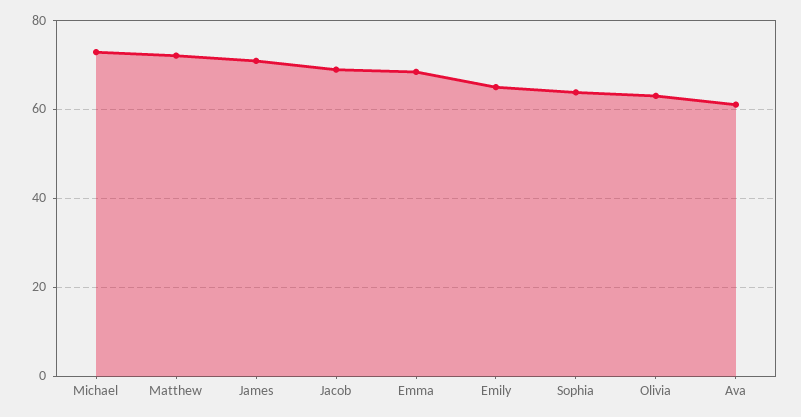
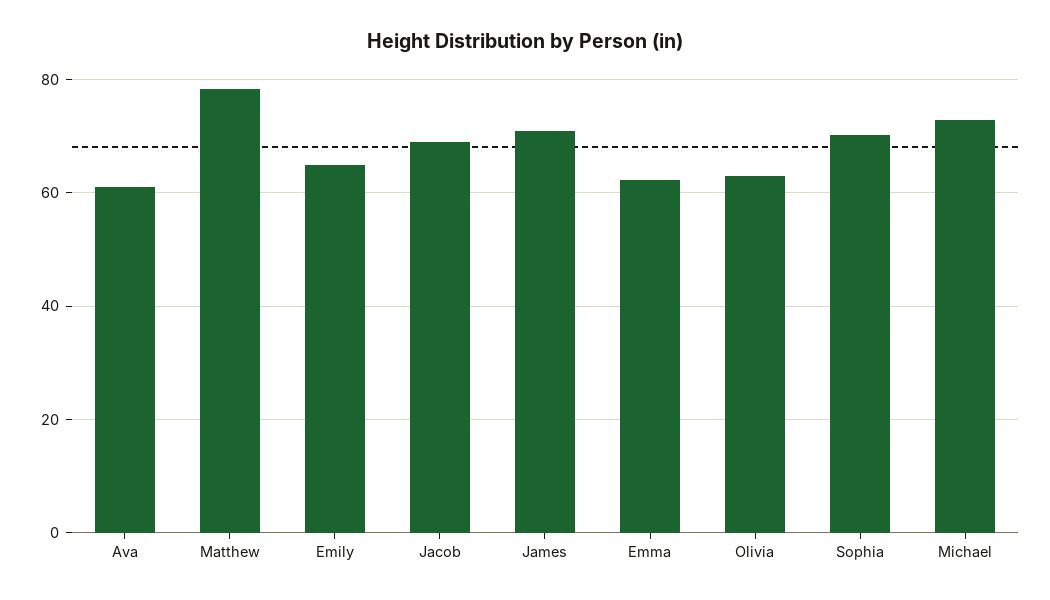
  {
    "Michael": 72,
-   "Matthew": 72,
+   "Matthew": 78,
    "James": 70,
    "Jacob": 68,
-   "Emma": 68,
+   "Emma": 62,
    "Emily": 64,
-   "Sophia": 64,
+   "Sophia": 70,
    "Olivia": 62,
    "Ava": 62
  }

